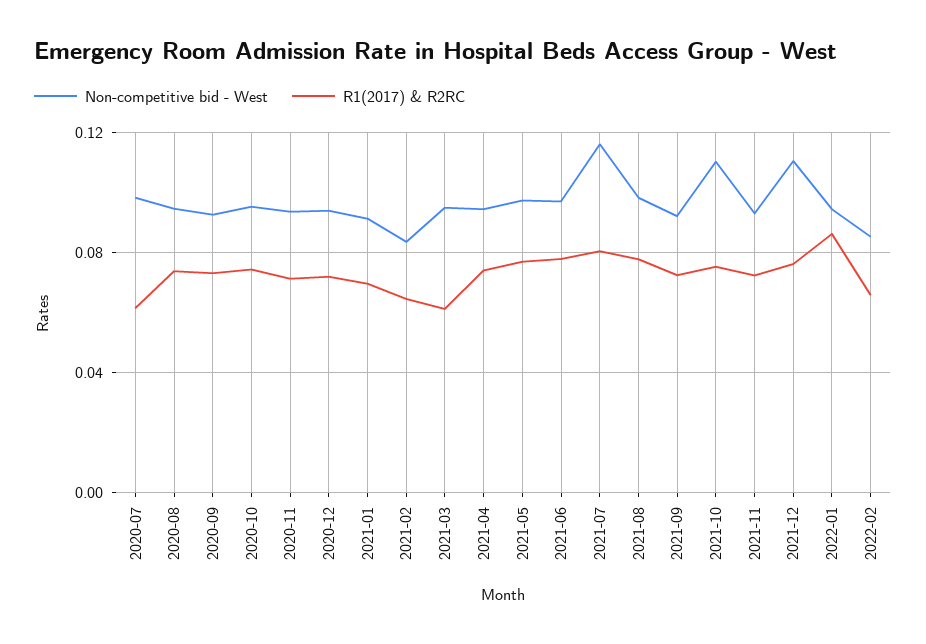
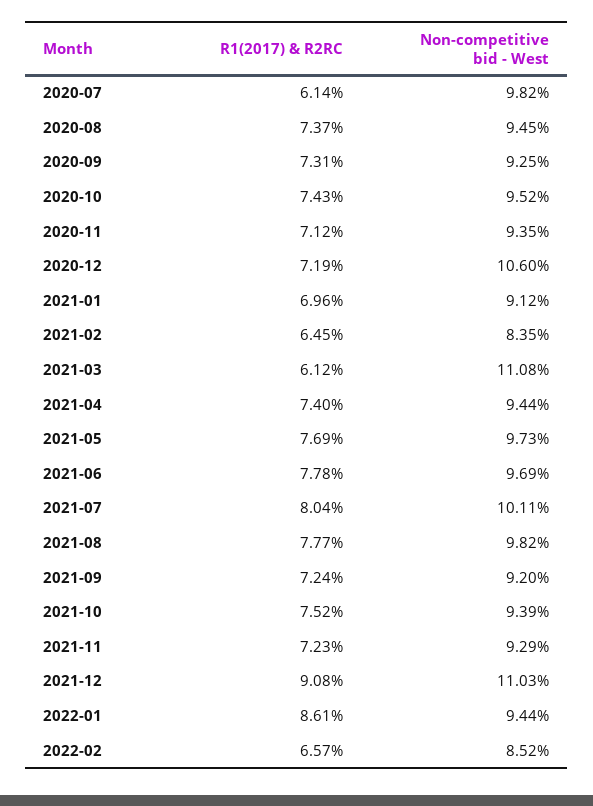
  {
    "Non-competitive bid - West": {
      "2020-07": 0.0982,
      "2020-08": 0.0945,
      "2020-09": 0.0925,
      "2020-10": 0.0952,
      "2020-11": 0.0935,
-     "2020-12": 0.095,
+     "2020-12": 0.106,
      "2021-01": 0.0912,
      "2021-02": 0.0835,
-     "2021-03": 0.095,
+     "2021-03": 0.1108,
      "2021-04": 0.0944,
      "2021-05": 0.0973,
      "2021-06": 0.0969,
-     "2021-07": 0.115,
+     "2021-07": 0.1011,
      "2021-08": 0.0982,
      "2021-09": 0.092,
-     "2021-10": 0.11,
+     "2021-10": 0.0939,
      "2021-11": 0.0929,
      "2021-12": 0.1103,
      "2022-01": 0.0944,
      "2022-02": 0.0852
    },
    "R1(2017) & R2RC": {
      "2020-07": 0.0614,
      "2020-08": 0.0737,
      "2020-09": 0.0731,
      "2020-10": 0.0743,
      "2020-11": 0.0712,
      "2020-12": 0.0719,
      "2021-01": 0.0696,
      "2021-02": 0.0645,
      "2021-03": 0.0612,
      "2021-04": 0.074,
      "2021-05": 0.0769,
      "2021-06": 0.0778,
      "2021-07": 0.0804,
      "2021-08": 0.0777,
      "2021-09": 0.0724,
      "2021-10": 0.0752,
      "2021-11": 0.0723,
-     "2021-12": 0.075,
+     "2021-12": 0.0908,
      "2022-01": 0.0861,
      "2022-02": 0.0657
    }
  }

